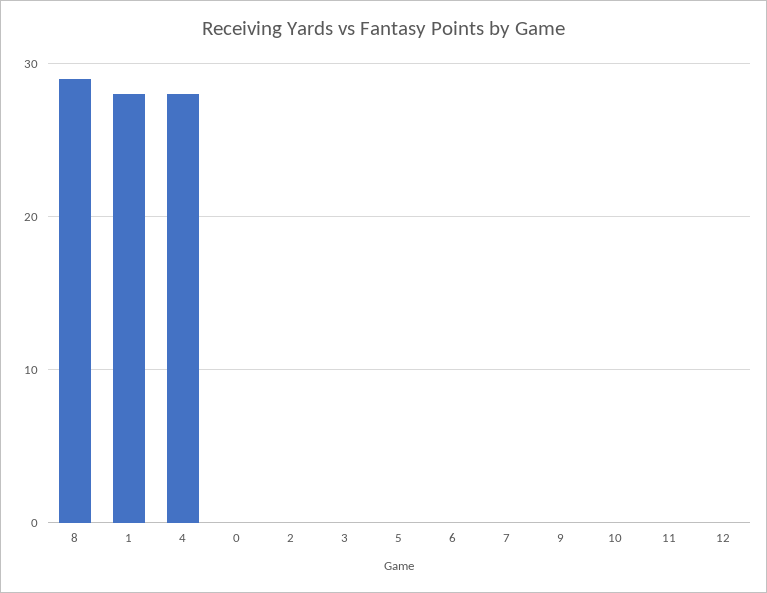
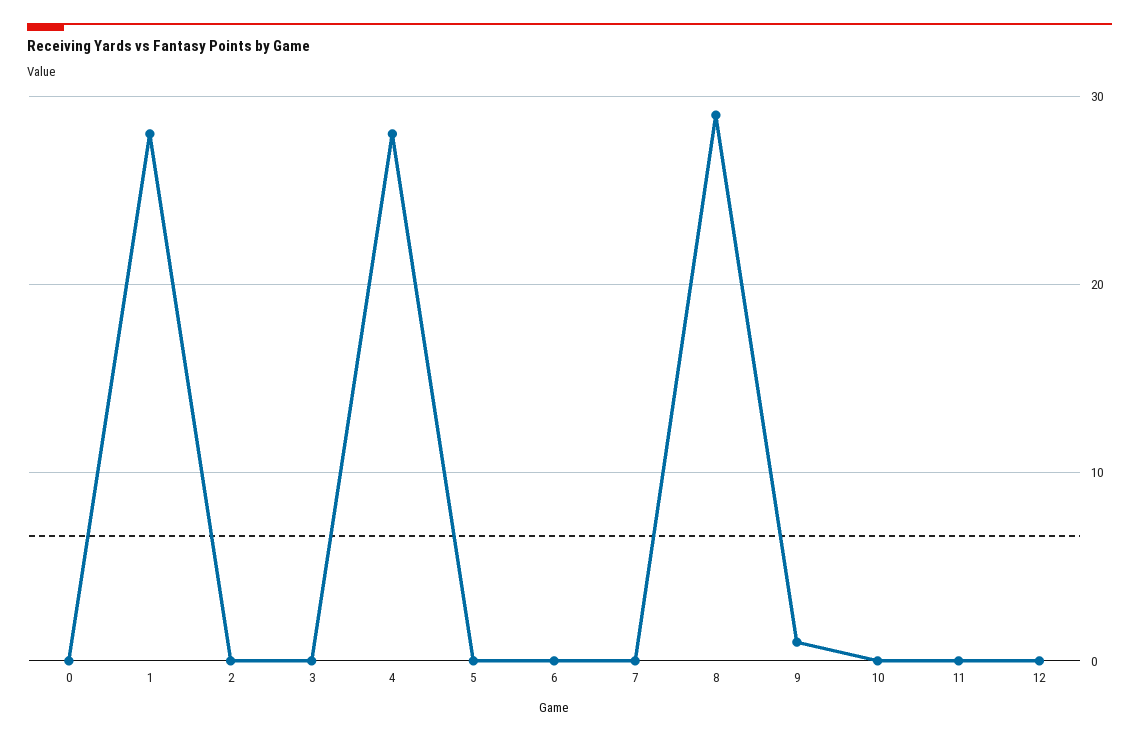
  {
    "8": 29,
    "1": 28,
    "4": 28,
    "0": 0,
    "2": 0,
    "3": 0,
    "5": 0,
    "6": 0,
    "7": 0,
-   "9": 0,
+   "9": 1,
    "10": 0,
    "11": 0,
    "12": 0
  }

